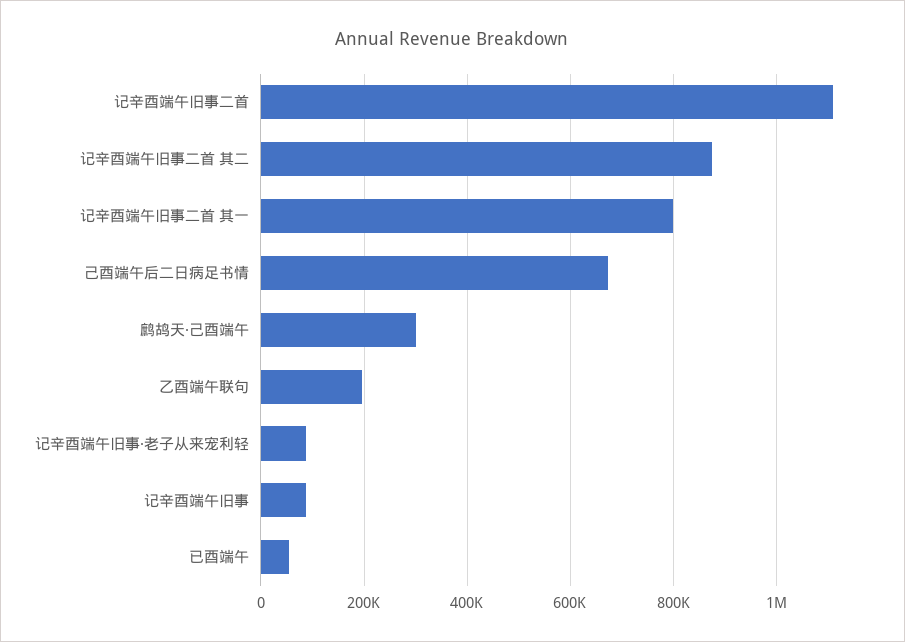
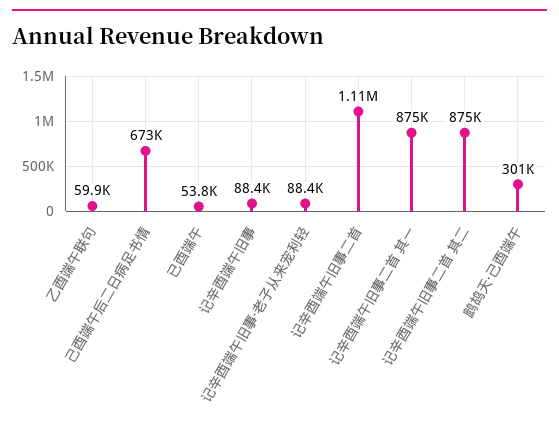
  {
    "记辛酉端午旧事二首": 1110000,
    "记辛酉端午旧事二首 其二": 875000,
-   "记辛酉端午旧事二首 其一": 800000,
+   "记辛酉端午旧事二首 其一": 875000,
    "己酉端午后二日病足书情": 673000,
    "鹧鸪天·己酉端午": 301000,
-   "乙酉端午联句": 200000,
+   "乙酉端午联句": 59900,
    "记辛酉端午旧事·老子从来宠利轻": 88400,
    "记辛酉端午旧事": 88400,
    "已酉端午": 53800
  }

